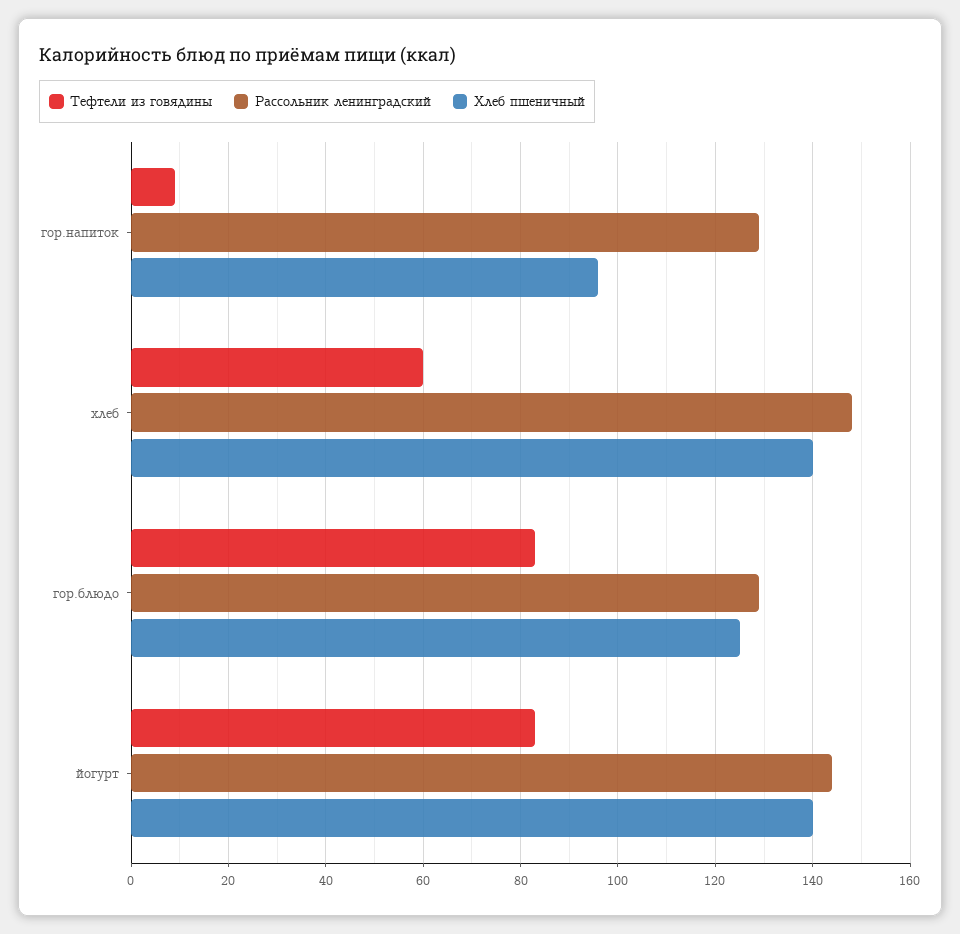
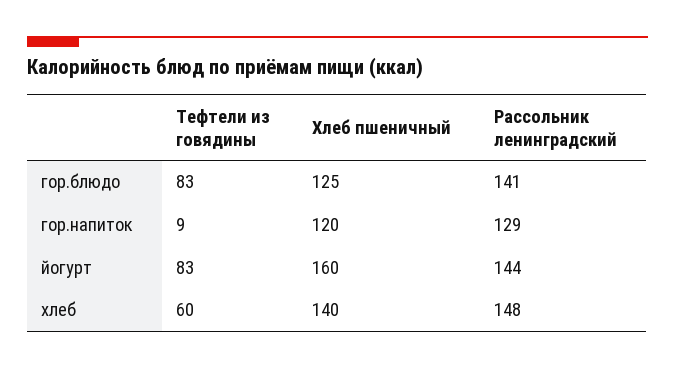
  {
    "Тефтели из говядины": {
      "гор.напиток": 9,
      "хлеб": 60,
      "гор.блюдо": 83,
      "йогурт": 83
    },
    "Рассольник ленинградский": {
      "гор.напиток": 129,
      "хлеб": 148,
-     "гор.блюдо": 130,
+     "гор.блюдо": 141,
      "йогурт": 144
    },
    "Хлеб пшеничный": {
-     "гор.напиток": 95,
+     "гор.напиток": 120,
      "хлеб": 140,
      "гор.блюдо": 125,
-     "йогурт": 140
+     "йогурт": 160
    }
  }

